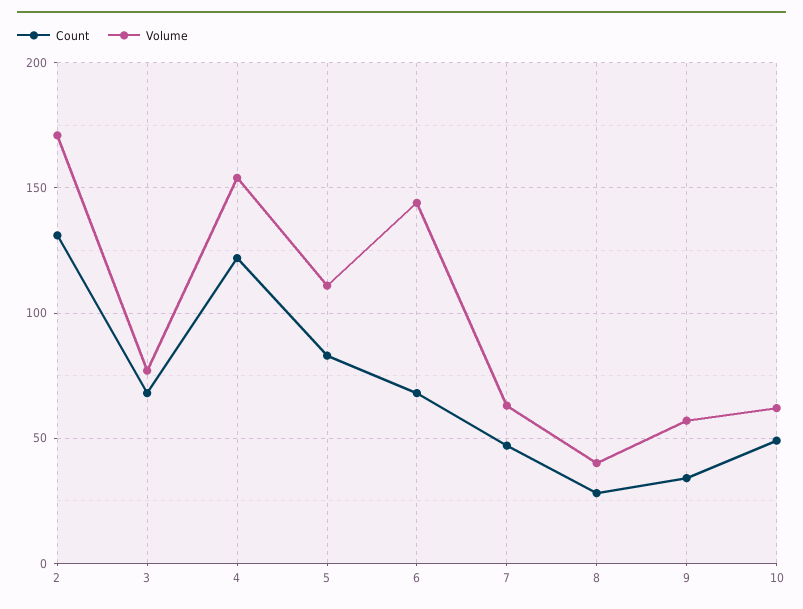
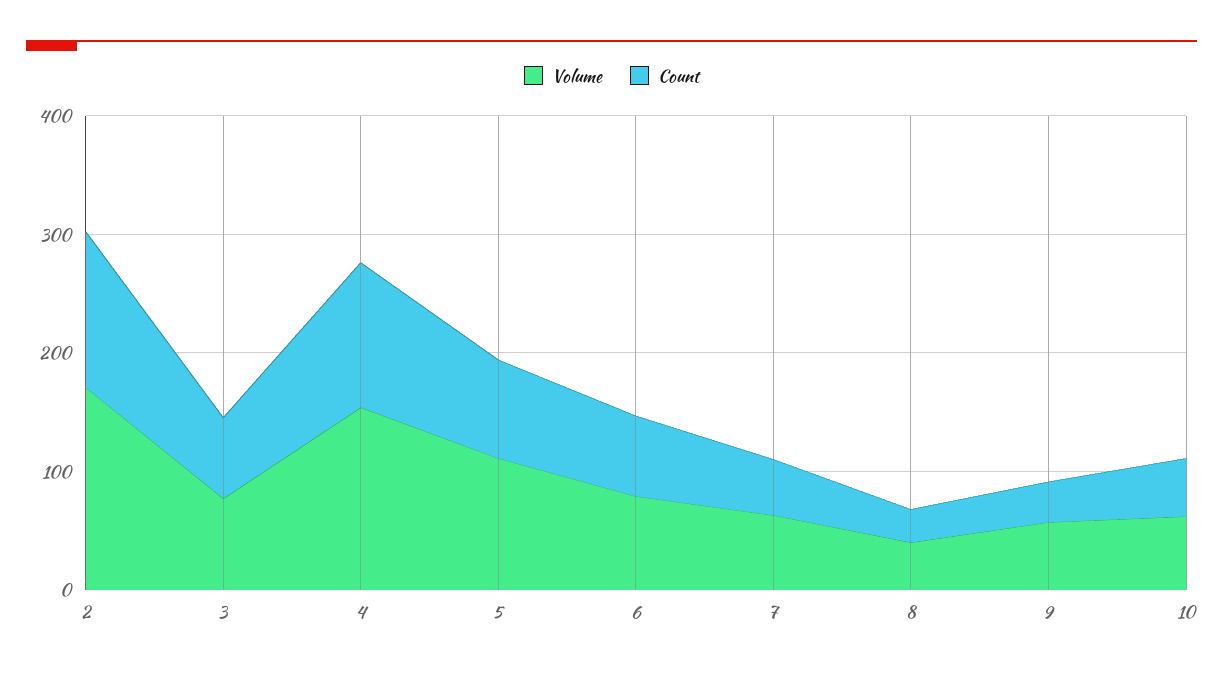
  {
    "Count": {
      "2": 130,
      "3": 70,
      "4": 120,
      "5": 85,
      "6": 70,
      "7": 45,
      "8": 30,
      "9": 35,
      "10": 50
    },
    "Volume": {
      "2": 170,
      "3": 75,
      "4": 155,
      "5": 110,
-     "6": 145,
+     "6": 80,
      "7": 65,
      "8": 40,
      "9": 55,
      "10": 60
    }
  }

